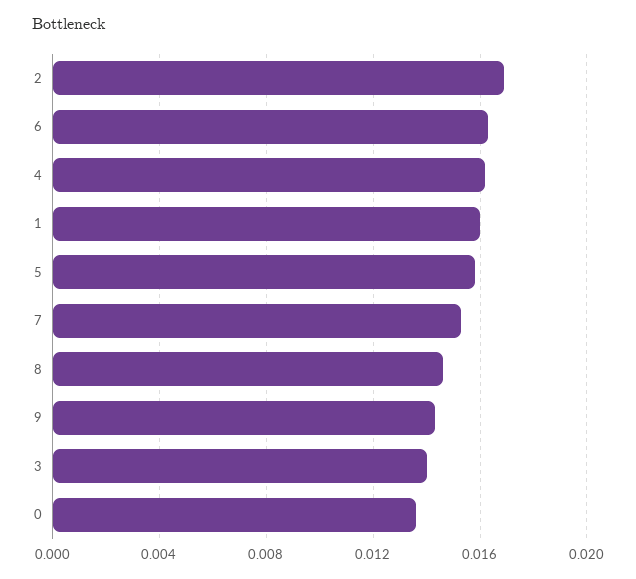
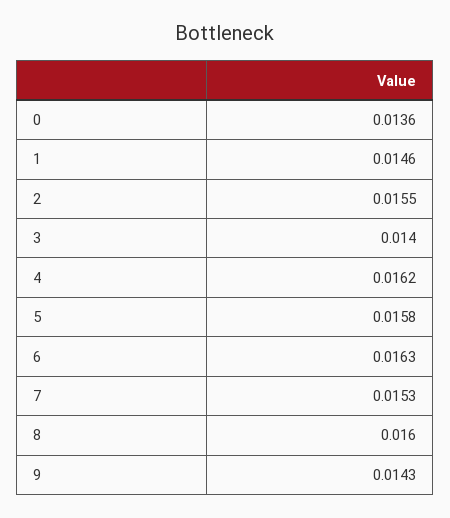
  {
-   "2": 0.017,
+   "2": 0.0155,
    "6": 0.0163,
    "4": 0.0162,
-   "1": 0.016,
+   "1": 0.0146,
    "5": 0.0158,
    "7": 0.0153,
-   "8": 0.0145,
+   "8": 0.016,
    "9": 0.0143,
    "3": 0.014,
    "0": 0.0136
  }

